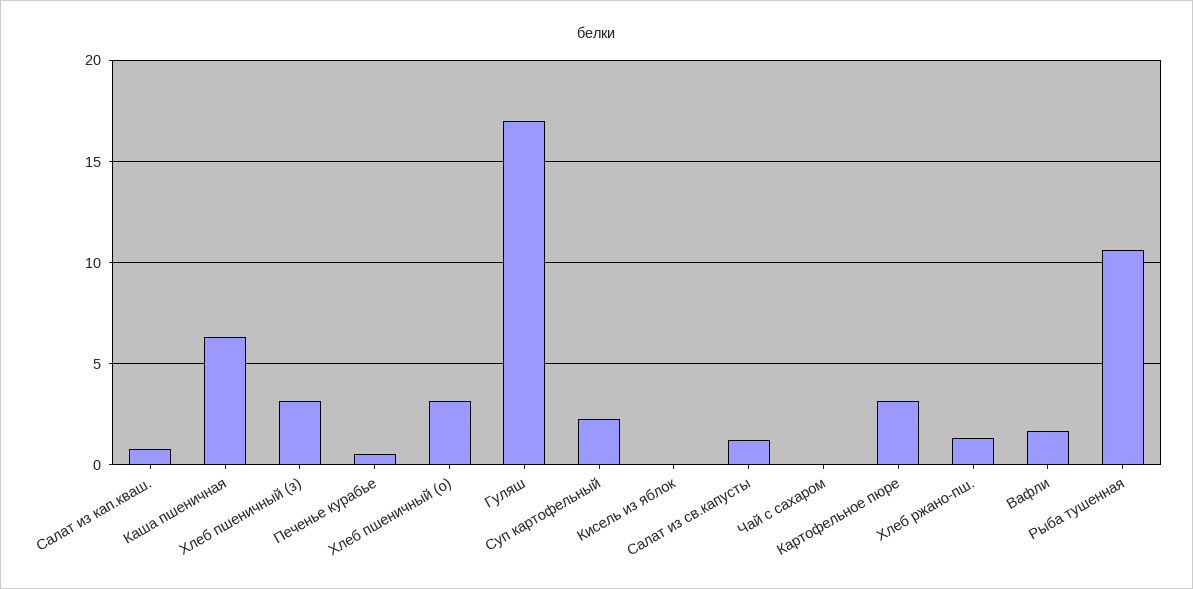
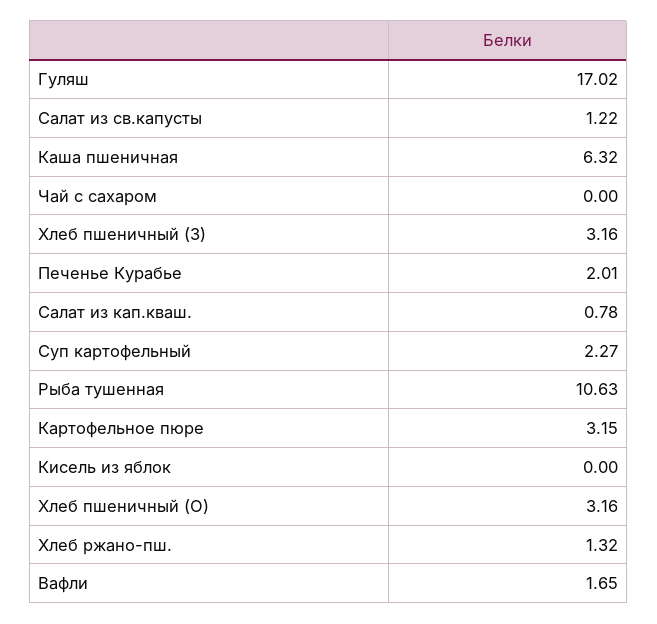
  {
    "Салат из кап.кваш.": 0.78,
    "Каша пшеничная": 6.32,
    "Хлеб пшеничный (з)": 3.16,
-   "Печенье курабье": 0.5,
+   "Печенье курабье": 2.01,
    "Хлеб пшеничный (о)": 3.16,
    "Гуляш": 17.02,
    "Суп картофельный": 2.27,
    "Кисель из яблок": 0,
    "Салат из св.капусты": 1.22,
    "Чай с сахаром": 0,
    "Картофельное пюре": 3.15,
    "Хлеб ржано-пш.": 1.32,
    "Вафли": 1.65,
    "Рыба тушенная": 10.63
  }

